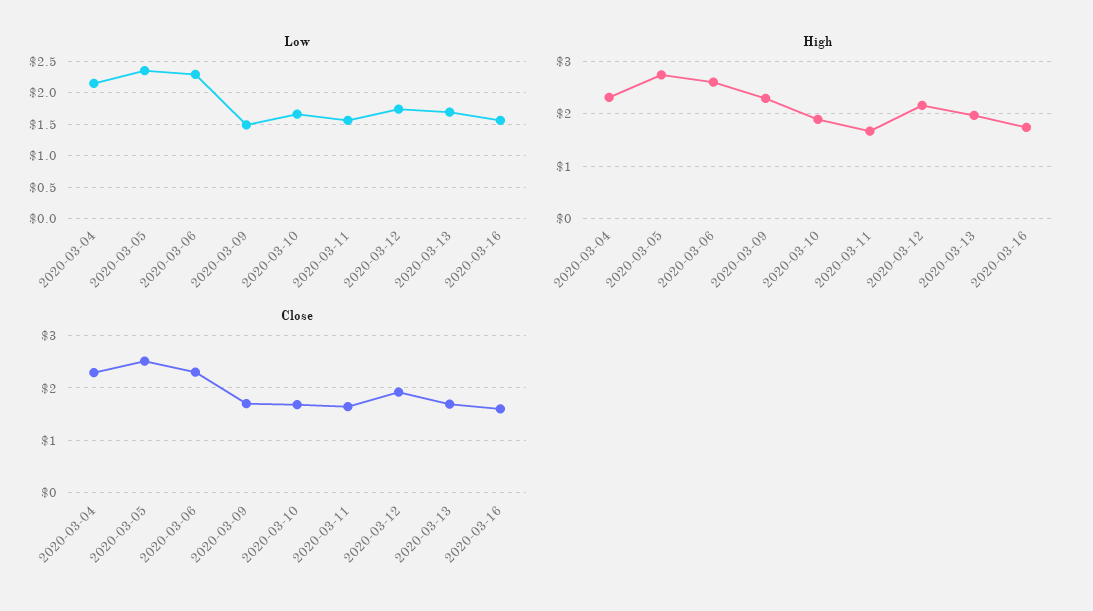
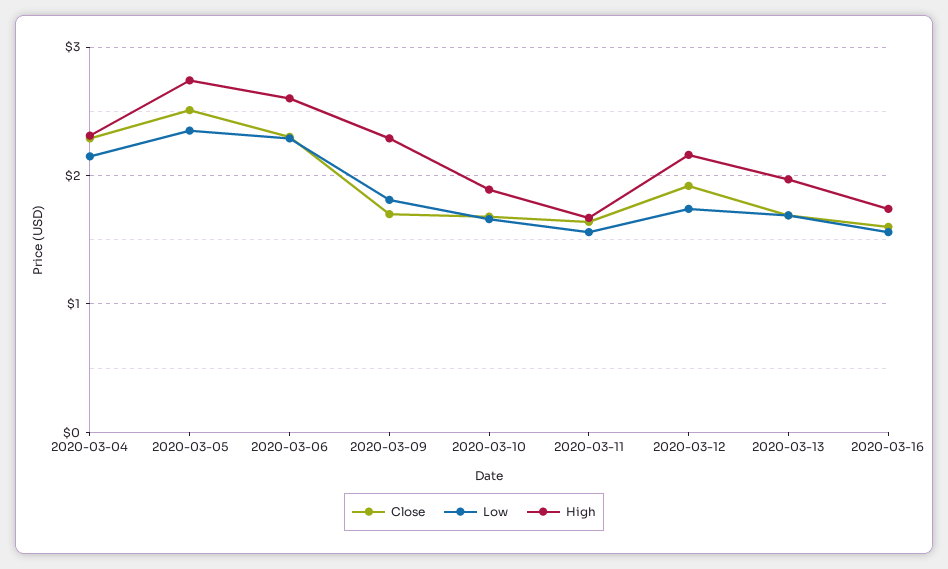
  {
    "Low": {
      "2020-03-04": 2.2,
      "2020-03-05": 2.4,
      "2020-03-06": 2.3,
-     "2020-03-09": 1.5,
+     "2020-03-09": 1.8,
      "2020-03-10": 1.7,
      "2020-03-11": 1.6,
      "2020-03-12": 1.7,
      "2020-03-13": 1.7,
      "2020-03-16": 1.6
    },
    "High": {
      "2020-03-04": 2.3,
      "2020-03-05": 2.7,
      "2020-03-06": 2.6,
      "2020-03-09": 2.3,
      "2020-03-10": 1.9,
      "2020-03-11": 1.7,
      "2020-03-12": 2.2,
      "2020-03-13": 2,
      "2020-03-16": 1.7
    },
    "Close": {
      "2020-03-04": 2.3,
      "2020-03-05": 2.5,
      "2020-03-06": 2.3,
      "2020-03-09": 1.7,
      "2020-03-10": 1.7,
      "2020-03-11": 1.6,
      "2020-03-12": 1.9,
      "2020-03-13": 1.7,
      "2020-03-16": 1.6
    }
  }

